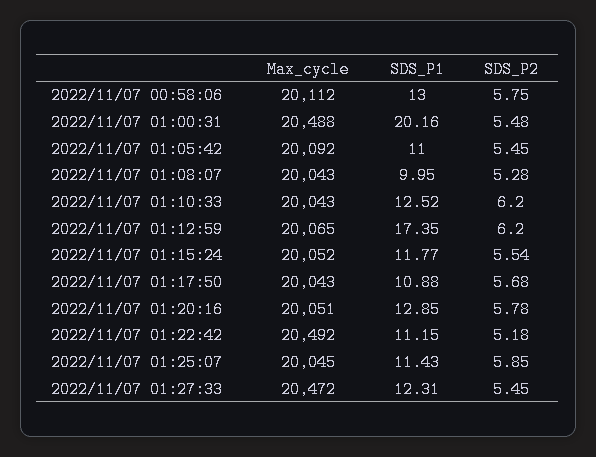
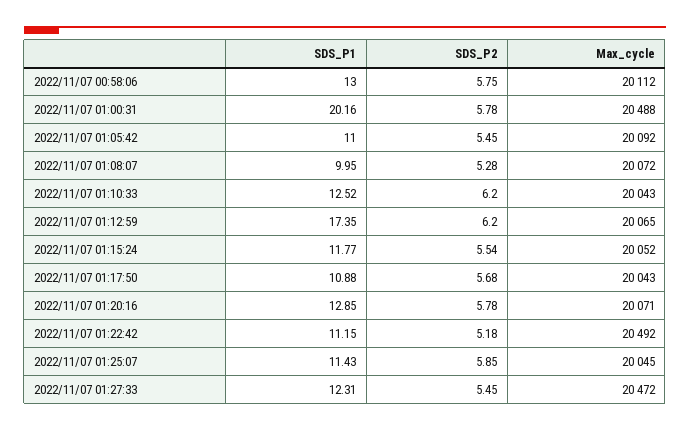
  {
    "Max_cycle": {
      "2022/11/07 00:58:06": 20112,
      "2022/11/07 01:00:31": 20488,
      "2022/11/07 01:05:42": 20092,
-     "2022/11/07 01:08:07": 20043,
+     "2022/11/07 01:08:07": 20072,
      "2022/11/07 01:10:33": 20043,
      "2022/11/07 01:12:59": 20065,
      "2022/11/07 01:15:24": 20052,
      "2022/11/07 01:17:50": 20043,
-     "2022/11/07 01:20:16": 20051,
+     "2022/11/07 01:20:16": 20071,
      "2022/11/07 01:22:42": 20492,
      "2022/11/07 01:25:07": 20045,
      "2022/11/07 01:27:33": 20472
    },
    "SDS_P1": {
      "2022/11/07 00:58:06": 13,
      "2022/11/07 01:00:31": 20.16,
      "2022/11/07 01:05:42": 11,
      "2022/11/07 01:08:07": 9.95,
      "2022/11/07 01:10:33": 12.52,
      "2022/11/07 01:12:59": 17.35,
      "2022/11/07 01:15:24": 11.77,
      "2022/11/07 01:17:50": 10.88,
      "2022/11/07 01:20:16": 12.85,
      "2022/11/07 01:22:42": 11.15,
      "2022/11/07 01:25:07": 11.43,
      "2022/11/07 01:27:33": 12.31
    },
    "SDS_P2": {
      "2022/11/07 00:58:06": 5.75,
-     "2022/11/07 01:00:31": 5.48,
+     "2022/11/07 01:00:31": 5.78,
      "2022/11/07 01:05:42": 5.45,
      "2022/11/07 01:08:07": 5.28,
      "2022/11/07 01:10:33": 6.2,
      "2022/11/07 01:12:59": 6.2,
      "2022/11/07 01:15:24": 5.54,
      "2022/11/07 01:17:50": 5.68,
      "2022/11/07 01:20:16": 5.78,
      "2022/11/07 01:22:42": 5.18,
      "2022/11/07 01:25:07": 5.85,
      "2022/11/07 01:27:33": 5.45
    }
  }

